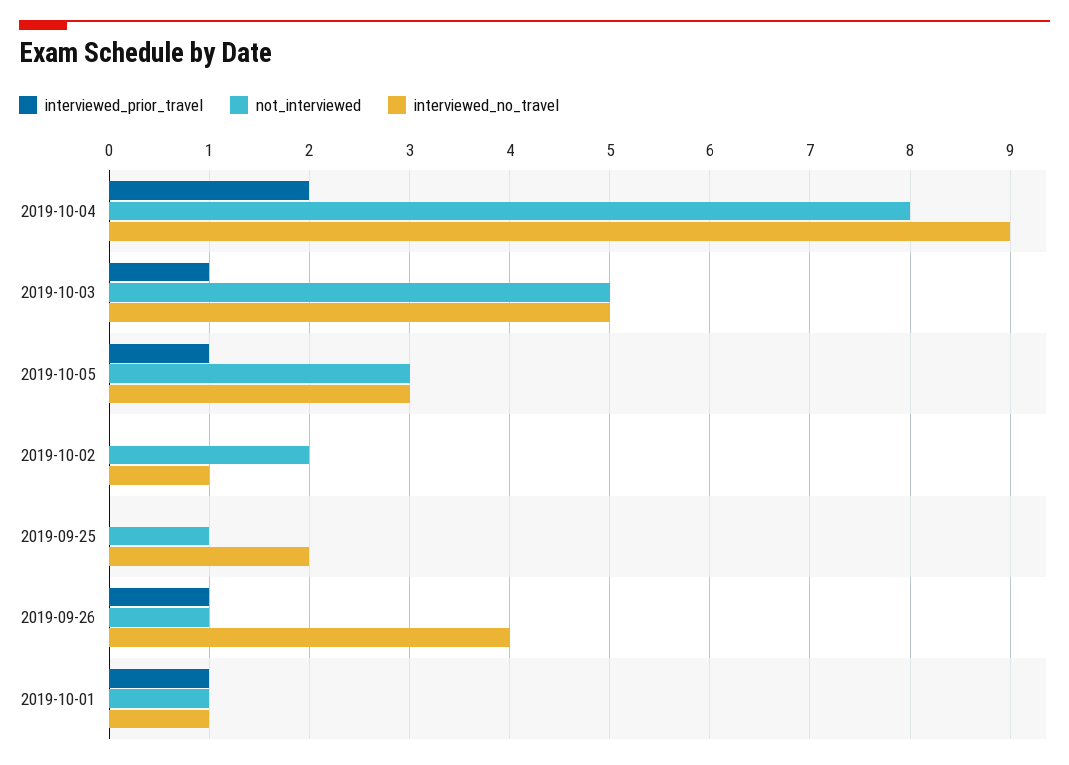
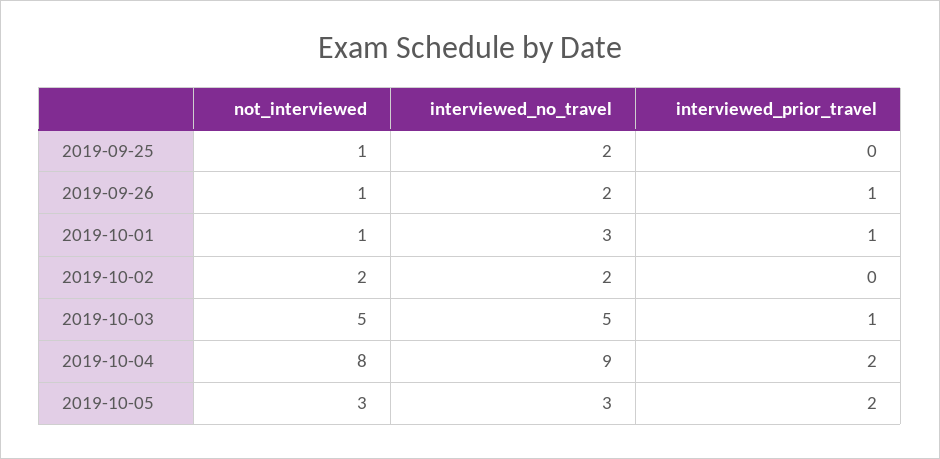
  {
    "interviewed_prior_travel": {
      "2019-10-04": 2,
      "2019-10-03": 1,
-     "2019-10-05": 1,
+     "2019-10-05": 2,
      "2019-10-02": 0,
      "2019-09-25": 0,
      "2019-09-26": 1,
      "2019-10-01": 1
    },
    "not_interviewed": {
      "2019-10-04": 8,
      "2019-10-03": 5,
      "2019-10-05": 3,
      "2019-10-02": 2,
      "2019-09-25": 1,
      "2019-09-26": 1,
      "2019-10-01": 1
    },
    "interviewed_no_travel": {
      "2019-10-04": 9,
      "2019-10-03": 5,
      "2019-10-05": 3,
-     "2019-10-02": 1,
+     "2019-10-02": 2,
      "2019-09-25": 2,
-     "2019-09-26": 4,
+     "2019-09-26": 2,
-     "2019-10-01": 1
+     "2019-10-01": 3
    }
  }

